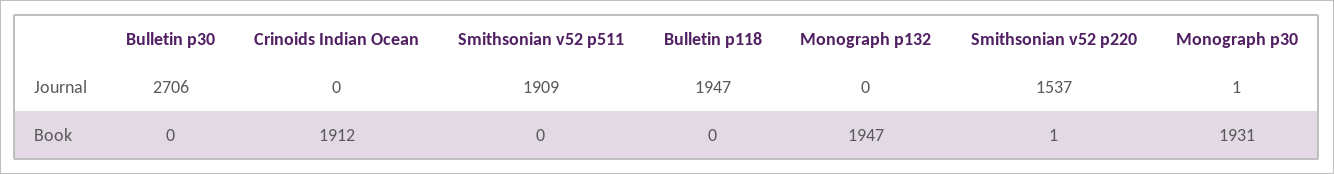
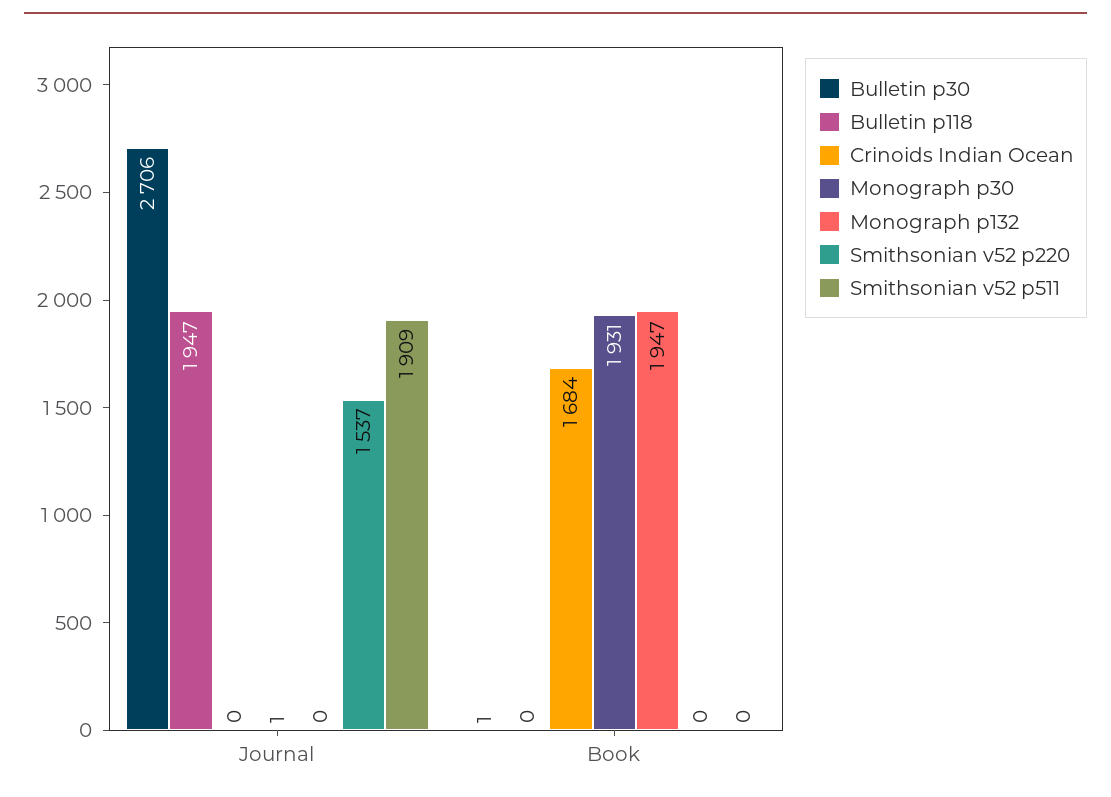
  {
    "Bulletin p30": {
      "Journal": 2706,
-     "Book": 0
+     "Book": 1
    },
    "Crinoids Indian Ocean": {
      "Journal": 0,
-     "Book": 1912
+     "Book": 1684
    },
    "Smithsonian v52 p511": {
      "Journal": 1909,
      "Book": 0
    },
    "Bulletin p118": {
      "Journal": 1947,
      "Book": 0
    },
    "Monograph p132": {
      "Journal": 0,
      "Book": 1947
    },
    "Smithsonian v52 p220": {
      "Journal": 1537,
-     "Book": 1
+     "Book": 0
    },
    "Monograph p30": {
      "Journal": 1,
      "Book": 1931
    }
  }

